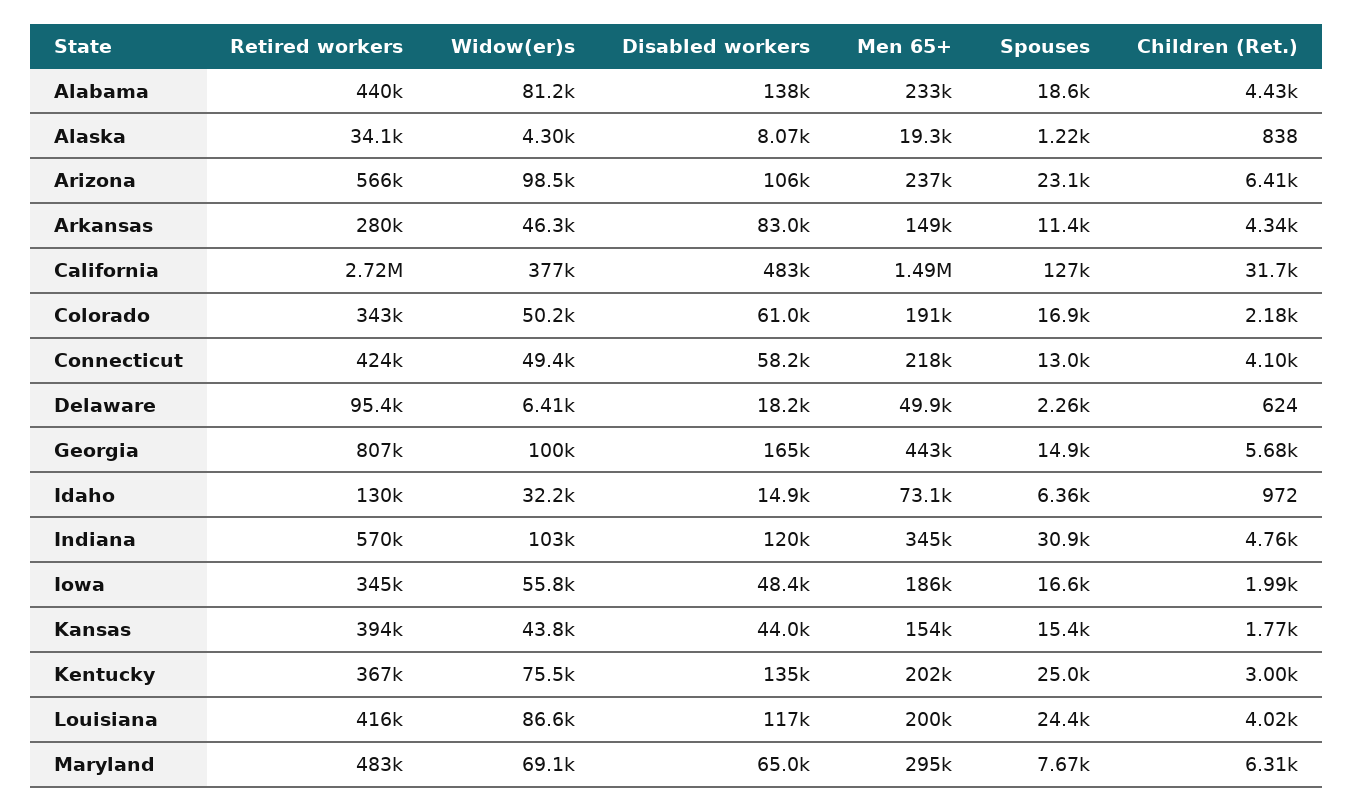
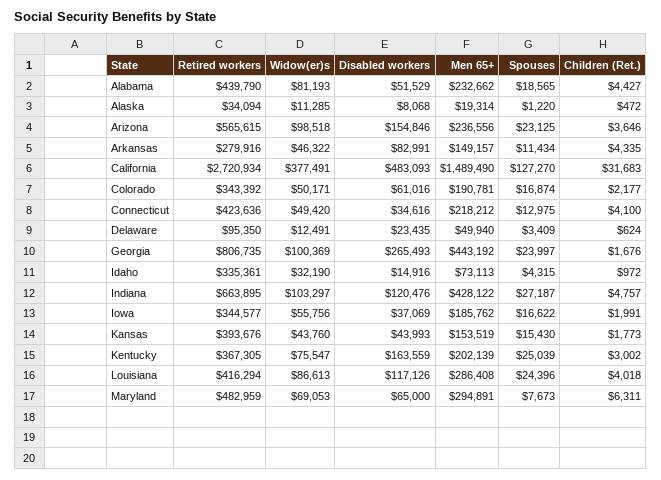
  {
    "Retired workers": {
      "Alabama": 439790,
      "Alaska": 34094,
      "Arizona": 565615,
      "Arkansas": 279916,
      "California": 2720934,
      "Colorado": 343392,
      "Connecticut": 423636,
      "Delaware": 95350,
      "Georgia": 806735,
-     "Idaho": 130000,
+     "Idaho": 335361,
-     "Indiana": 570000,
+     "Indiana": 663895,
      "Iowa": 344577,
      "Kansas": 393676,
      "Kentucky": 367305,
      "Louisiana": 416294,
      "Maryland": 482959
    },
    "Widow(er)s": {
      "Alabama": 81193,
-     "Alaska": 4300,
+     "Alaska": 11285,
      "Arizona": 98518,
      "Arkansas": 46322,
      "California": 377491,
      "Colorado": 50171,
      "Connecticut": 49420,
-     "Delaware": 6410,
+     "Delaware": 12491,
      "Georgia": 100369,
      "Idaho": 32190,
      "Indiana": 103297,
      "Iowa": 55756,
      "Kansas": 43760,
      "Kentucky": 75547,
      "Louisiana": 86613,
      "Maryland": 69053
    },
    "Disabled workers": {
-     "Alabama": 138000,
+     "Alabama": 51529,
      "Alaska": 8068,
-     "Arizona": 106000,
+     "Arizona": 154846,
      "Arkansas": 82991,
      "California": 483093,
      "Colorado": 61016,
-     "Connecticut": 58200,
+     "Connecticut": 34616,
-     "Delaware": 18200,
+     "Delaware": 23435,
-     "Georgia": 165000,
+     "Georgia": 265493,
      "Idaho": 14916,
      "Indiana": 120476,
-     "Iowa": 48400,
+     "Iowa": 37069,
      "Kansas": 43993,
-     "Kentucky": 135000,
+     "Kentucky": 163559,
      "Louisiana": 117126,
      "Maryland": 65000
    },
    "Men 65+": {
      "Alabama": 232662,
      "Alaska": 19314,
      "Arizona": 236556,
      "Arkansas": 149157,
      "California": 1489490,
      "Colorado": 190781,
      "Connecticut": 218212,
      "Delaware": 49940,
      "Georgia": 443192,
      "Idaho": 73113,
-     "Indiana": 345000,
+     "Indiana": 428122,
      "Iowa": 185762,
      "Kansas": 153519,
      "Kentucky": 202139,
-     "Louisiana": 200000,
+     "Louisiana": 286408,
      "Maryland": 294891
    },
    "Spouses": {
      "Alabama": 18565,
      "Alaska": 1220,
      "Arizona": 23125,
      "Arkansas": 11434,
      "California": 127270,
      "Colorado": 16874,
      "Connecticut": 12975,
-     "Delaware": 2260,
+     "Delaware": 3409,
-     "Georgia": 14900,
+     "Georgia": 23997,
-     "Idaho": 6360,
+     "Idaho": 4315,
-     "Indiana": 30900,
+     "Indiana": 27187,
      "Iowa": 16622,
      "Kansas": 15430,
      "Kentucky": 25039,
      "Louisiana": 24396,
      "Maryland": 7673
    },
    "Children (Ret.)": {
      "Alabama": 4427,
-     "Alaska": 838,
+     "Alaska": 472,
-     "Arizona": 6410,
+     "Arizona": 3646,
      "Arkansas": 4335,
      "California": 31683,
      "Colorado": 2177,
      "Connecticut": 4100,
      "Delaware": 624,
-     "Georgia": 5680,
+     "Georgia": 1676,
      "Idaho": 972,
      "Indiana": 4757,
      "Iowa": 1991,
      "Kansas": 1773,
      "Kentucky": 3002,
      "Louisiana": 4018,
      "Maryland": 6311
    }
  }

